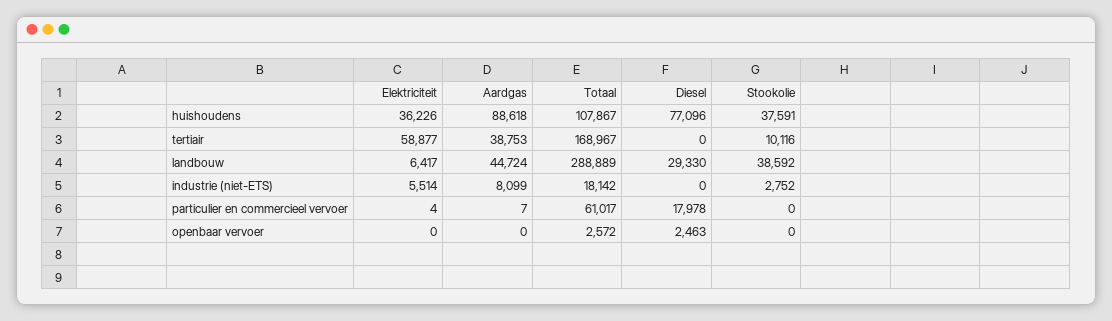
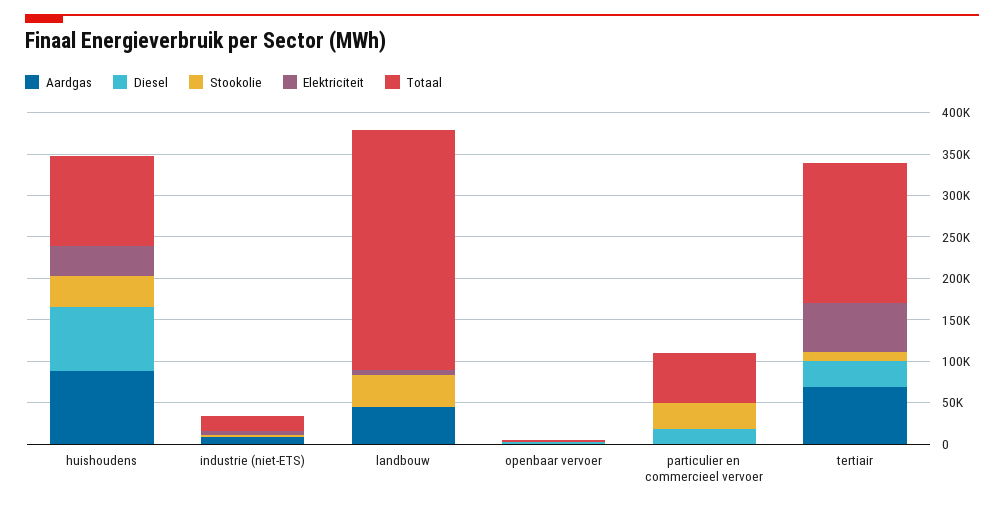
  {
    "Elektriciteit": {
      "huishoudens": 36226,
      "tertiair": 58877,
      "landbouw": 6417,
      "industrie (niet-ETS)": 5514,
      "particulier en commercieel vervoer": 4,
      "openbaar vervoer": 0
    },
    "Aardgas": {
      "huishoudens": 88618,
-     "tertiair": 38753,
+     "tertiair": 70000,
      "landbouw": 44724,
      "industrie (niet-ETS)": 8099,
      "particulier en commercieel vervoer": 7,
      "openbaar vervoer": 0
    },
    "Totaal": {
      "huishoudens": 107867,
      "tertiair": 168967,
      "landbouw": 288889,
      "industrie (niet-ETS)": 18142,
      "particulier en commercieel vervoer": 61017,
      "openbaar vervoer": 2572
    },
    "Diesel": {
      "huishoudens": 77096,
-     "tertiair": 0,
+     "tertiair": 30000,
-     "landbouw": 29330,
+     "landbouw": 0,
      "industrie (niet-ETS)": 0,
      "particulier en commercieel vervoer": 17978,
      "openbaar vervoer": 2463
    },
    "Stookolie": {
      "huishoudens": 37591,
      "tertiair": 10116,
      "landbouw": 38592,
      "industrie (niet-ETS)": 2752,
-     "particulier en commercieel vervoer": 0,
+     "particulier en commercieel vervoer": 30000,
      "openbaar vervoer": 0
    }
  }

